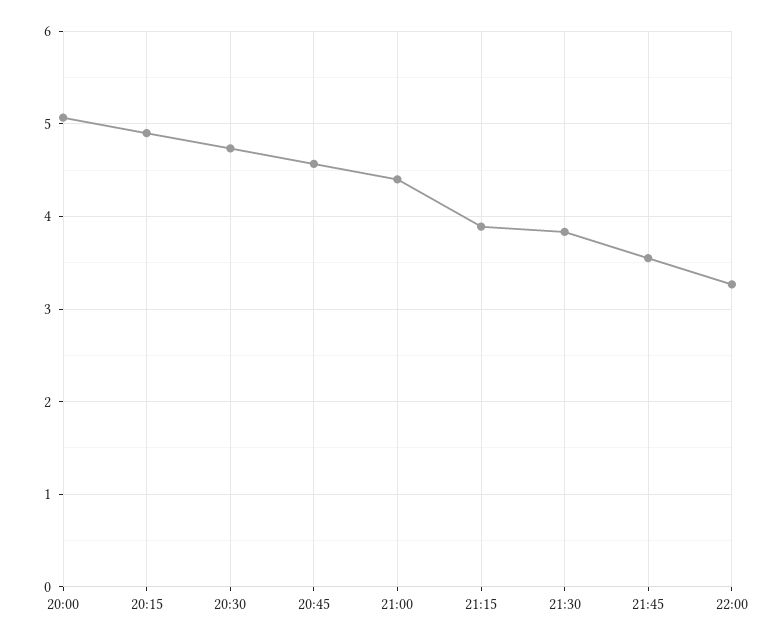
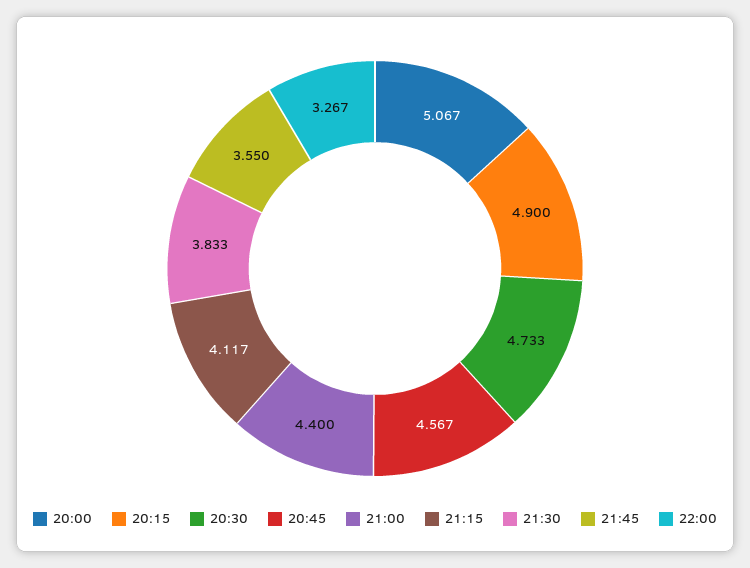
  {
    "20:00": 5.067,
    "20:15": 4.9,
    "20:30": 4.733,
    "20:45": 4.567,
    "21:00": 4.4,
-   "21:15": 3.9,
+   "21:15": 4.117,
    "21:30": 3.833,
    "21:45": 3.55,
    "22:00": 3.267
  }

